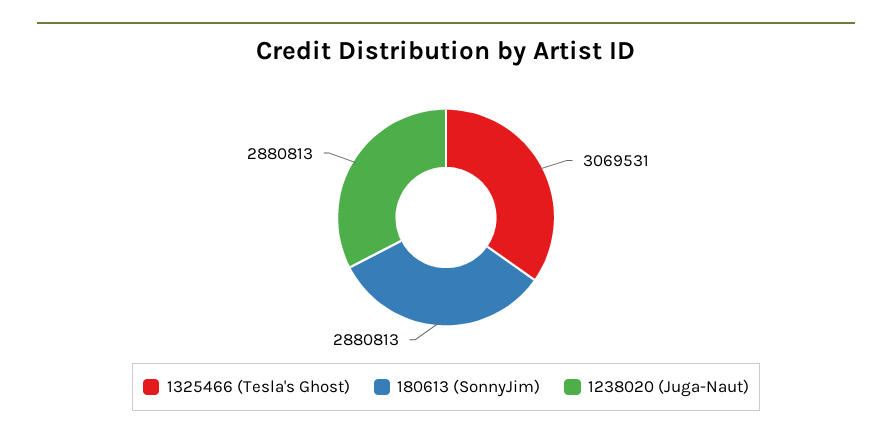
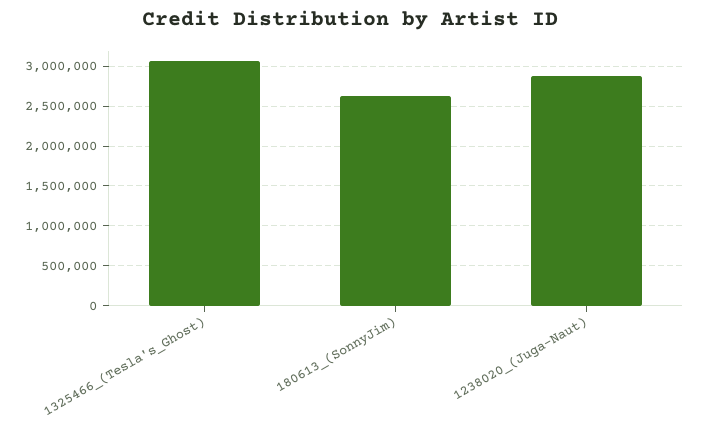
  {
    "1325466 (Tesla's Ghost)": 3069531,
-   "180613 (SonnyJim)": 2880813,
+   "180613 (SonnyJim)": 2600000,
    "1238020 (Juga-Naut)": 2880813
  }

